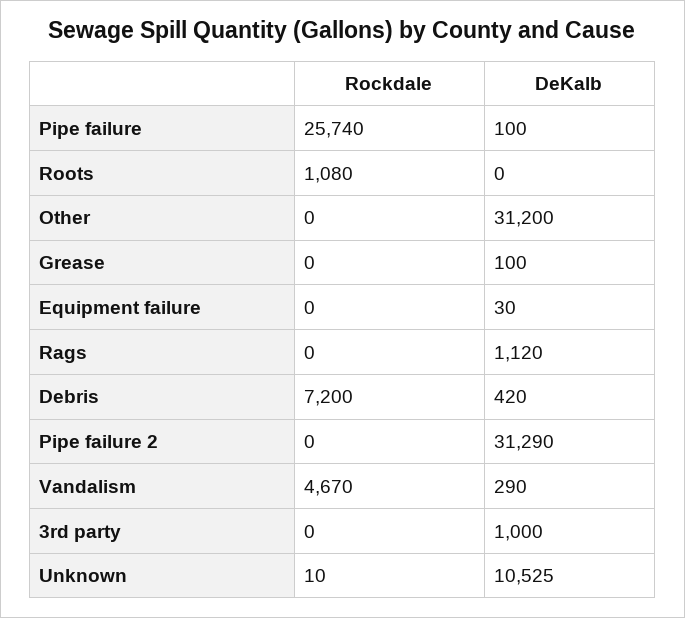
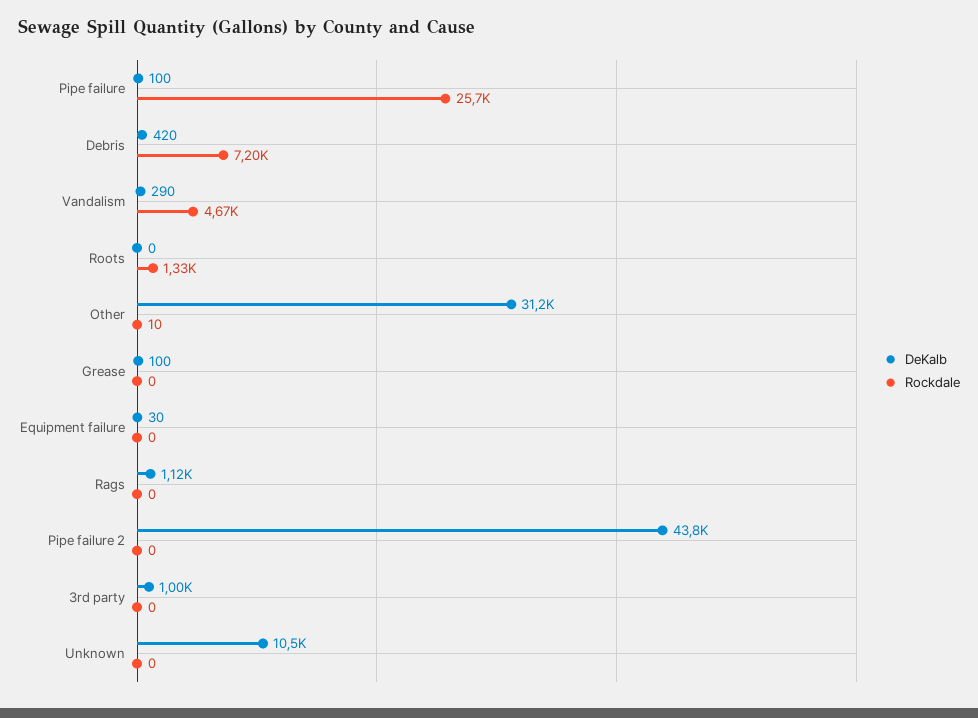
  {
    "Rockdale": {
      "Pipe failure": 25740,
-     "Roots": 1080,
+     "Roots": 1330,
-     "Other": 0,
+     "Other": 10,
      "Grease": 0,
      "Equipment failure": 0,
      "Rags": 0,
      "Debris": 7200,
      "Pipe failure 2": 0,
      "Vandalism": 4670,
      "3rd party": 0,
-     "Unknown": 10
+     "Unknown": 0
    },
    "DeKalb": {
      "Pipe failure": 100,
      "Roots": 0,
      "Other": 31200,
      "Grease": 100,
      "Equipment failure": 30,
      "Rags": 1120,
      "Debris": 420,
-     "Pipe failure 2": 31290,
+     "Pipe failure 2": 43800,
      "Vandalism": 290,
      "3rd party": 1000,
      "Unknown": 10525
    }
  }

